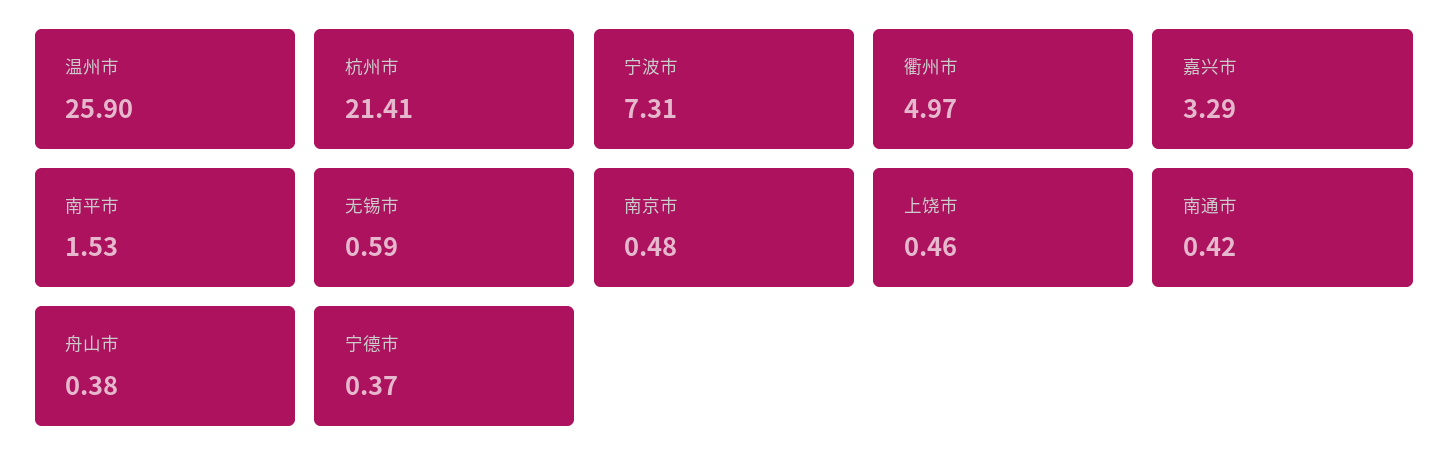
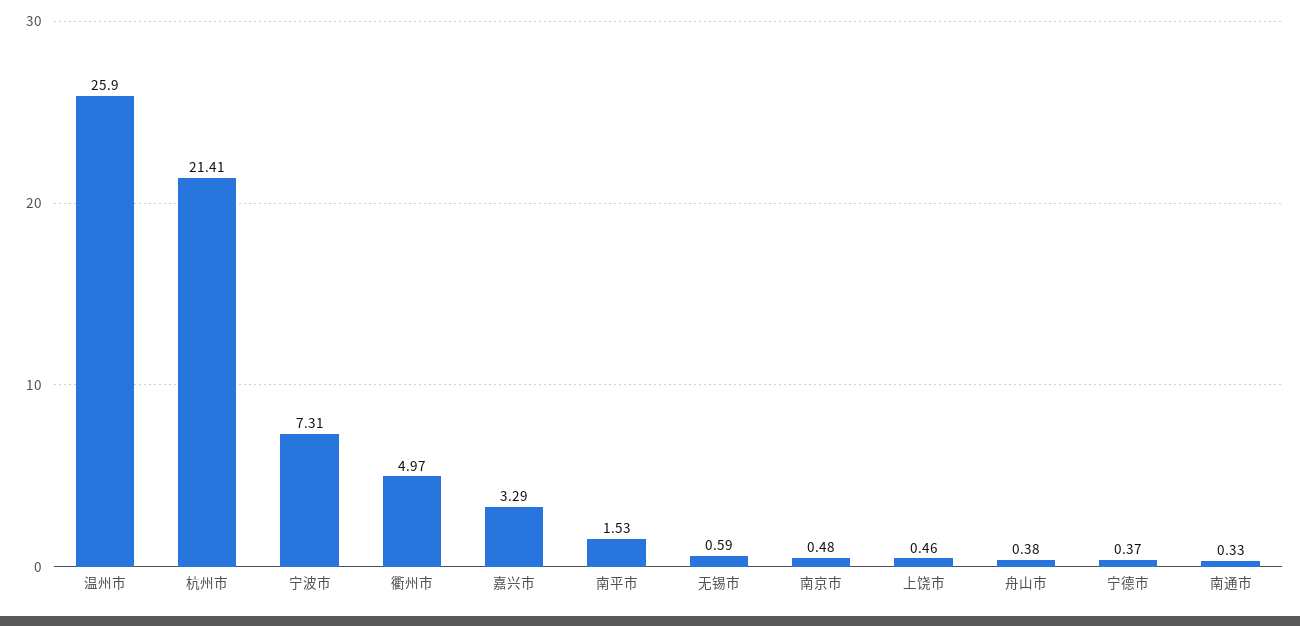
  {
    "温州市": 25.9,
    "杭州市": 21.41,
    "宁波市": 7.31,
    "衢州市": 4.97,
    "嘉兴市": 3.29,
    "南平市": 1.53,
    "无锡市": 0.59,
    "南京市": 0.48,
    "上饶市": 0.46,
-   "南通市": 0.42,
+   "南通市": 0.33,
    "舟山市": 0.38,
    "宁德市": 0.37
  }

